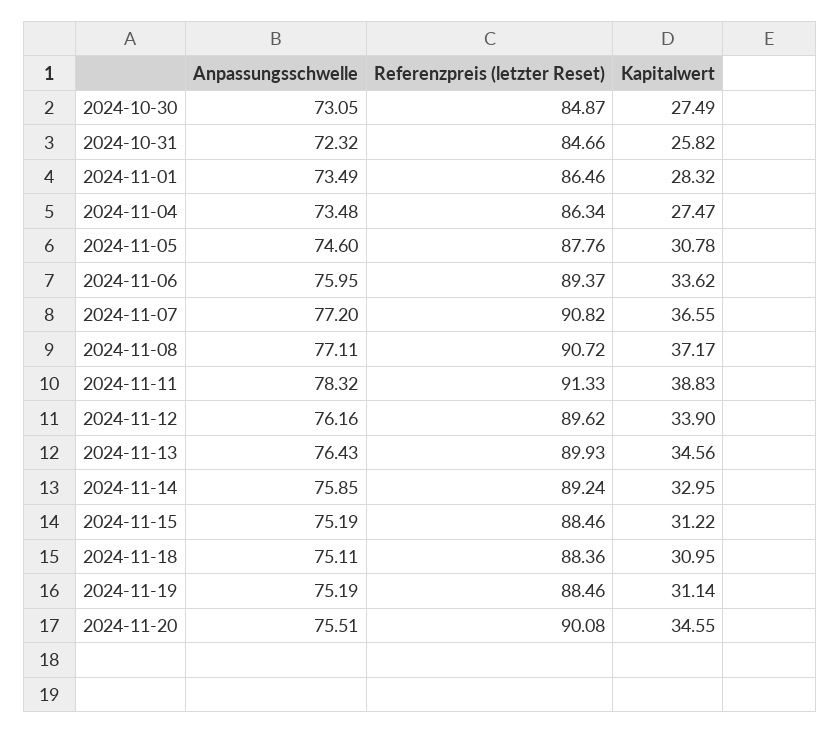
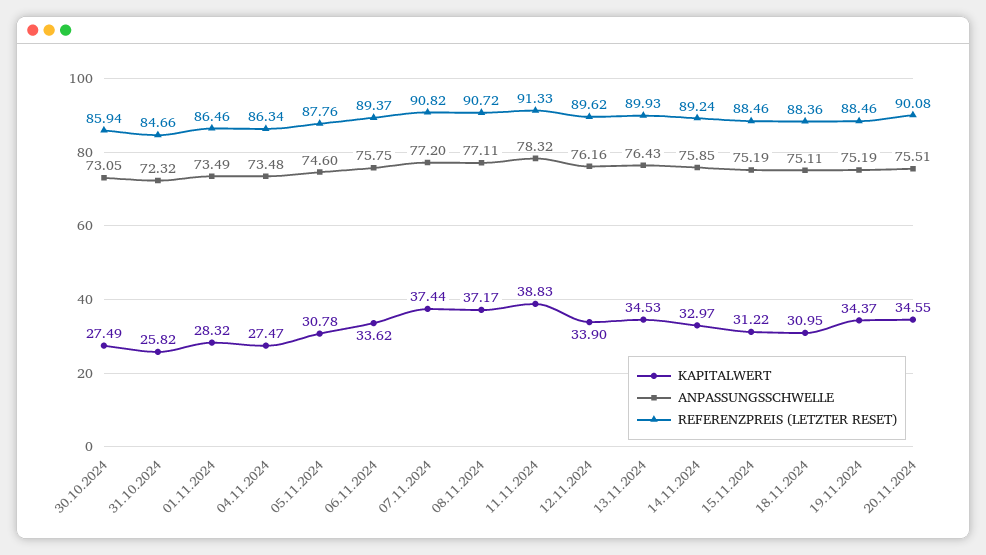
  {
    "Anpassungsschwelle": {
      "2024-10-30": 73.05,
      "2024-10-31": 72.32,
      "2024-11-01": 73.49,
      "2024-11-04": 73.48,
      "2024-11-05": 74.6,
-     "2024-11-06": 75.95,
+     "2024-11-06": 75.75,
      "2024-11-07": 77.2,
      "2024-11-08": 77.11,
      "2024-11-11": 78.32,
      "2024-11-12": 76.16,
      "2024-11-13": 76.43,
      "2024-11-14": 75.85,
      "2024-11-15": 75.19,
      "2024-11-18": 75.11,
      "2024-11-19": 75.19,
      "2024-11-20": 75.51
    },
    "Referenzpreis (letzter Reset)": {
-     "2024-10-30": 84.87,
+     "2024-10-30": 85.94,
      "2024-10-31": 84.66,
      "2024-11-01": 86.46,
      "2024-11-04": 86.34,
      "2024-11-05": 87.76,
      "2024-11-06": 89.37,
      "2024-11-07": 90.82,
      "2024-11-08": 90.72,
      "2024-11-11": 91.33,
      "2024-11-12": 89.62,
      "2024-11-13": 89.93,
      "2024-11-14": 89.24,
      "2024-11-15": 88.46,
      "2024-11-18": 88.36,
      "2024-11-19": 88.46,
      "2024-11-20": 90.08
    },
    "Kapitalwert": {
      "2024-10-30": 27.49,
      "2024-10-31": 25.82,
      "2024-11-01": 28.32,
      "2024-11-04": 27.47,
      "2024-11-05": 30.78,
      "2024-11-06": 33.62,
-     "2024-11-07": 36.55,
+     "2024-11-07": 37.44,
      "2024-11-08": 37.17,
      "2024-11-11": 38.83,
      "2024-11-12": 33.9,
-     "2024-11-13": 34.56,
+     "2024-11-13": 34.53,
-     "2024-11-14": 32.95,
+     "2024-11-14": 32.97,
      "2024-11-15": 31.22,
      "2024-11-18": 30.95,
-     "2024-11-19": 31.14,
+     "2024-11-19": 34.37,
      "2024-11-20": 34.55
    }
  }

